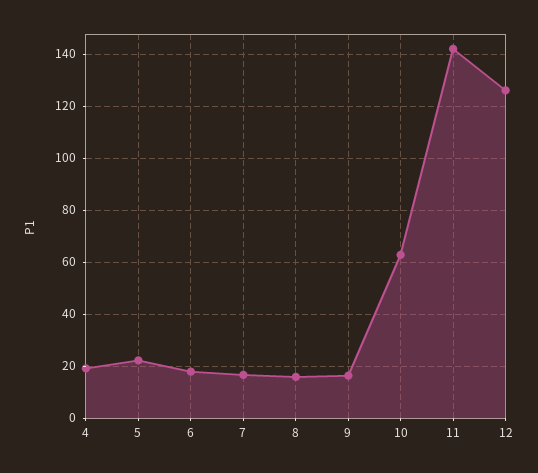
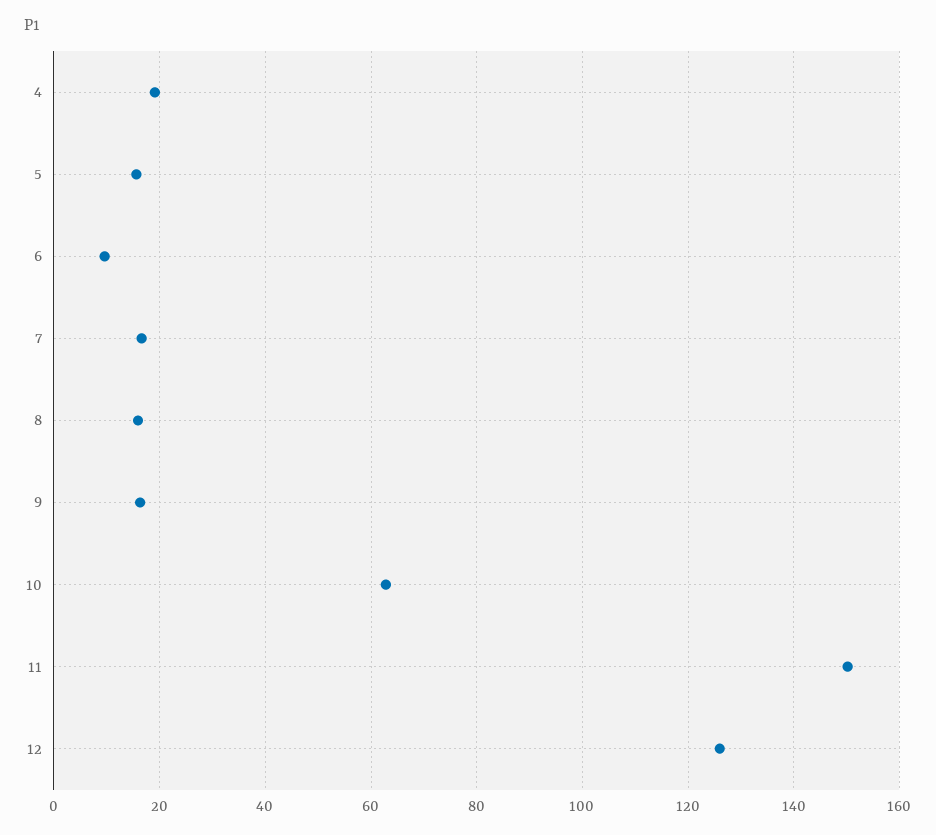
  {
    "4": 20,
-   "5": 22.5,
+   "5": 16,
-   "6": 17.5,
+   "6": 10,
    "7": 16,
    "8": 16,
    "9": 16,
    "10": 62,
-   "11": 142.5,
+   "11": 150,
    "12": 126
  }

